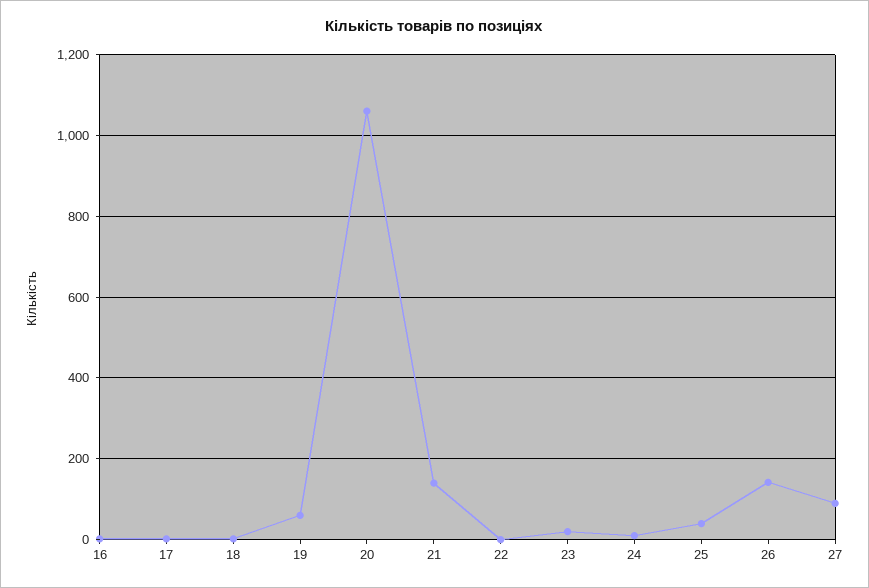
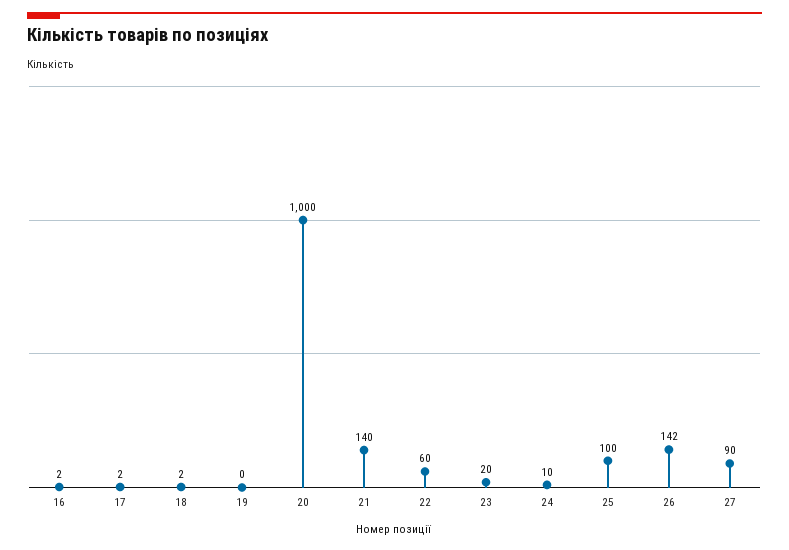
  {
    "16": 2,
    "17": 2,
    "18": 2,
-   "19": 60,
+   "19": 0,
-   "20": 1060,
+   "20": 1000,
    "21": 140,
-   "22": 0,
+   "22": 60,
    "23": 20,
    "24": 10,
-   "25": 40,
+   "25": 100,
    "26": 142,
    "27": 90
  }

